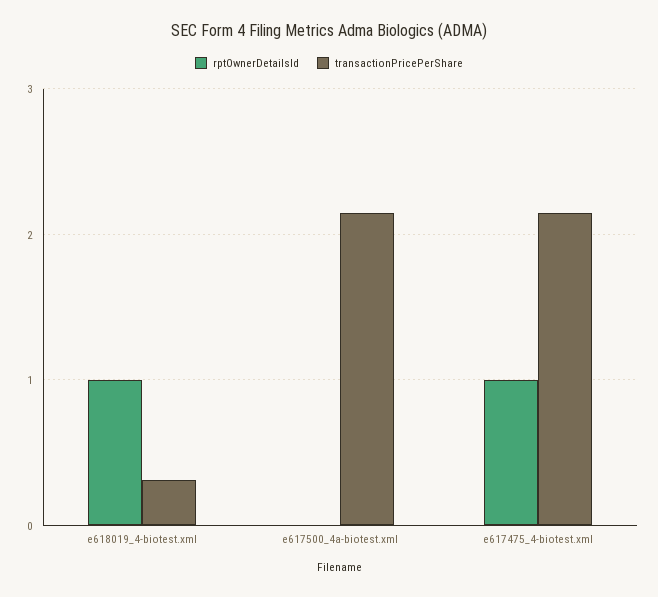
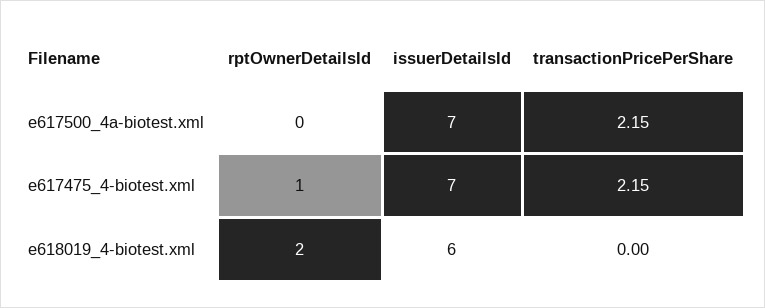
  {
    "rptOwnerDetailsId": {
-     "e618019_4-biotest.xml": 1,
+     "e618019_4-biotest.xml": 2,
      "e617500_4a-biotest.xml": 0,
      "e617475_4-biotest.xml": 1
    },
    "transactionPricePerShare": {
-     "e618019_4-biotest.xml": 0.3,
+     "e618019_4-biotest.xml": 0,
      "e617500_4a-biotest.xml": 2.15,
      "e617475_4-biotest.xml": 2.15
-   }
+   },
+   "issuerDetailsId": {
+     "e617500_4a-biotest.xml": 7,
+     "e617475_4-biotest.xml": 7,
+     "e618019_4-biotest.xml": 6
+   }
  }

